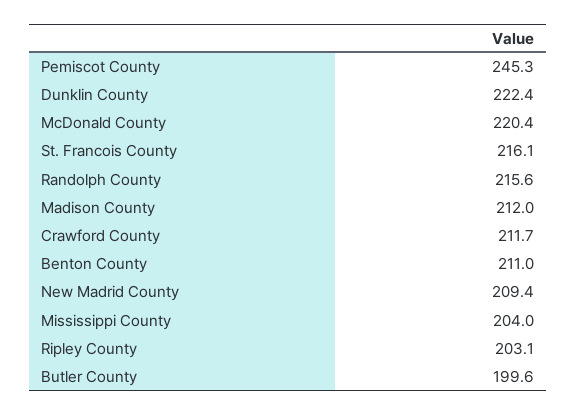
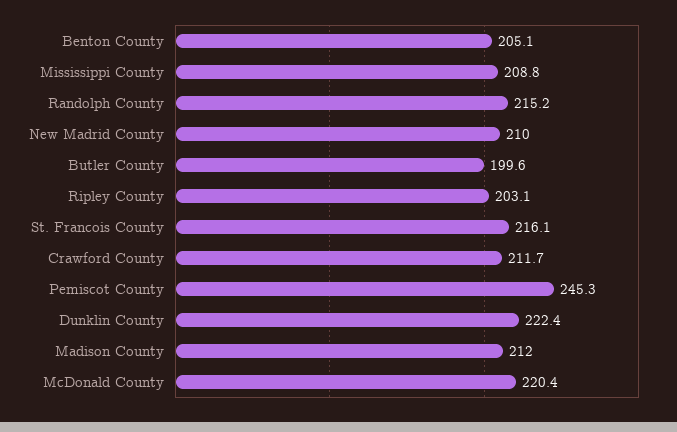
  {
    "Pemiscot County": 245.3,
    "Dunklin County": 222.4,
    "McDonald County": 220.4,
    "St. Francois County": 216.1,
-   "Randolph County": 215.6,
+   "Randolph County": 215.2,
    "Madison County": 212,
    "Crawford County": 211.7,
-   "Benton County": 211,
+   "Benton County": 205.1,
-   "New Madrid County": 209.4,
+   "New Madrid County": 210,
-   "Mississippi County": 204,
+   "Mississippi County": 208.8,
    "Ripley County": 203.1,
    "Butler County": 199.6
  }

